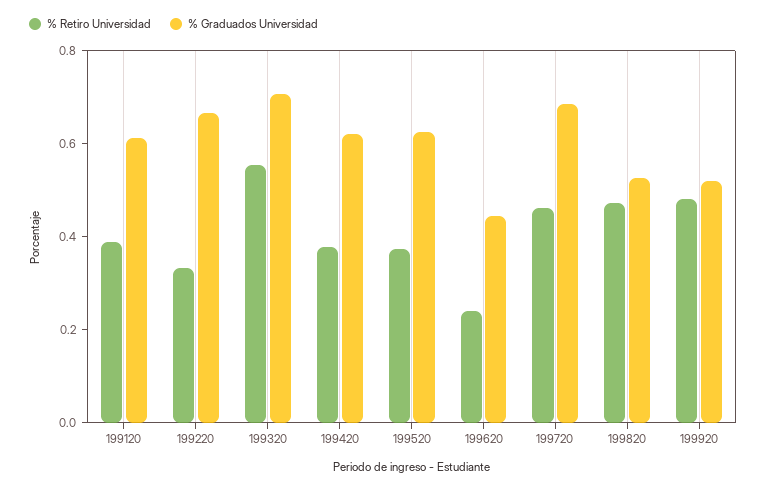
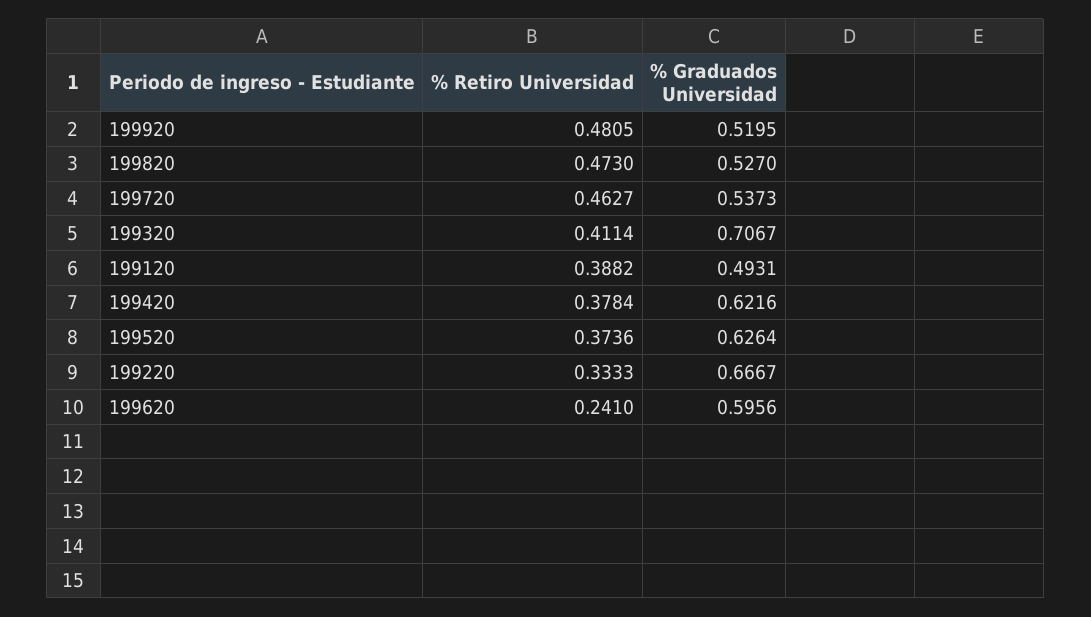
  {
    "% Retiro Universidad": {
      "199120": 0.3882,
      "199220": 0.3333,
-     "199320": 0.55,
+     "199320": 0.4114,
      "199420": 0.3784,
      "199520": 0.3736,
      "199620": 0.241,
      "199720": 0.4627,
      "199820": 0.473,
      "199920": 0.4805
    },
    "% Graduados Universidad": {
-     "199120": 0.6,
+     "199120": 0.4931,
      "199220": 0.6667,
      "199320": 0.7067,
      "199420": 0.6216,
      "199520": 0.6264,
-     "199620": 0.45,
+     "199620": 0.5956,
-     "199720": 0.7,
+     "199720": 0.5373,
      "199820": 0.527,
      "199920": 0.5195
    }
  }

